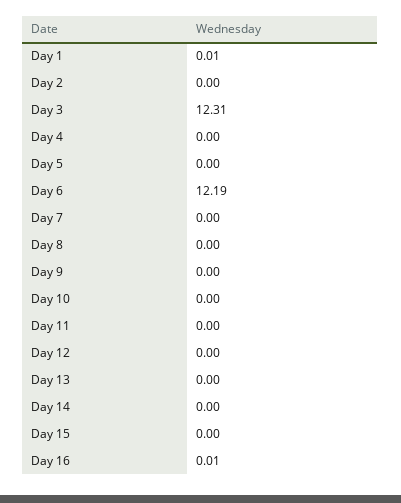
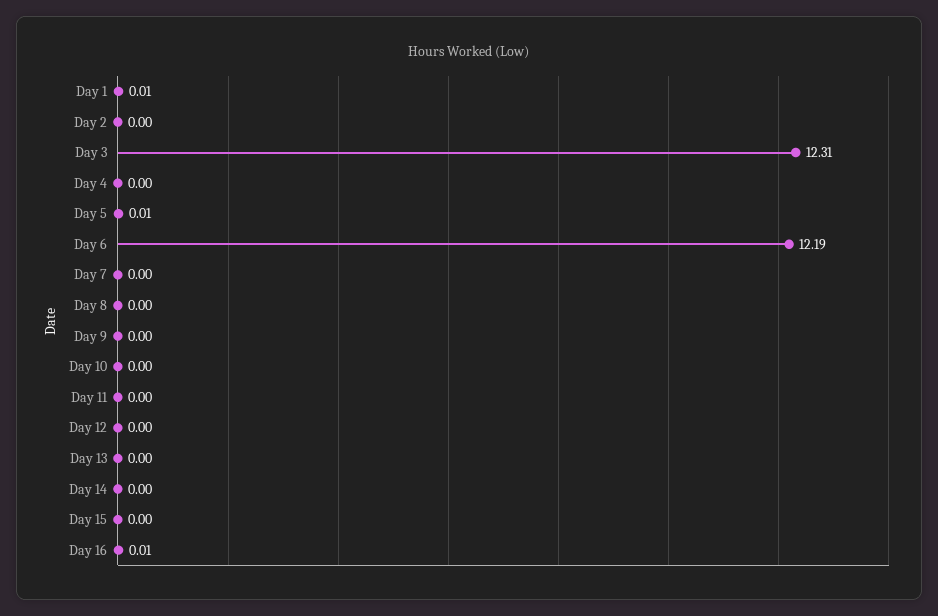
  {
    "Day 1": 0.01,
    "Day 2": 0,
    "Day 3": 12.31,
    "Day 4": 0,
-   "Day 5": 0,
+   "Day 5": 0.01,
    "Day 6": 12.19,
    "Day 7": 0,
    "Day 8": 0,
    "Day 9": 0,
    "Day 10": 0,
    "Day 11": 0,
    "Day 12": 0,
    "Day 13": 0,
    "Day 14": 0,
    "Day 15": 0,
    "Day 16": 0.01
  }

